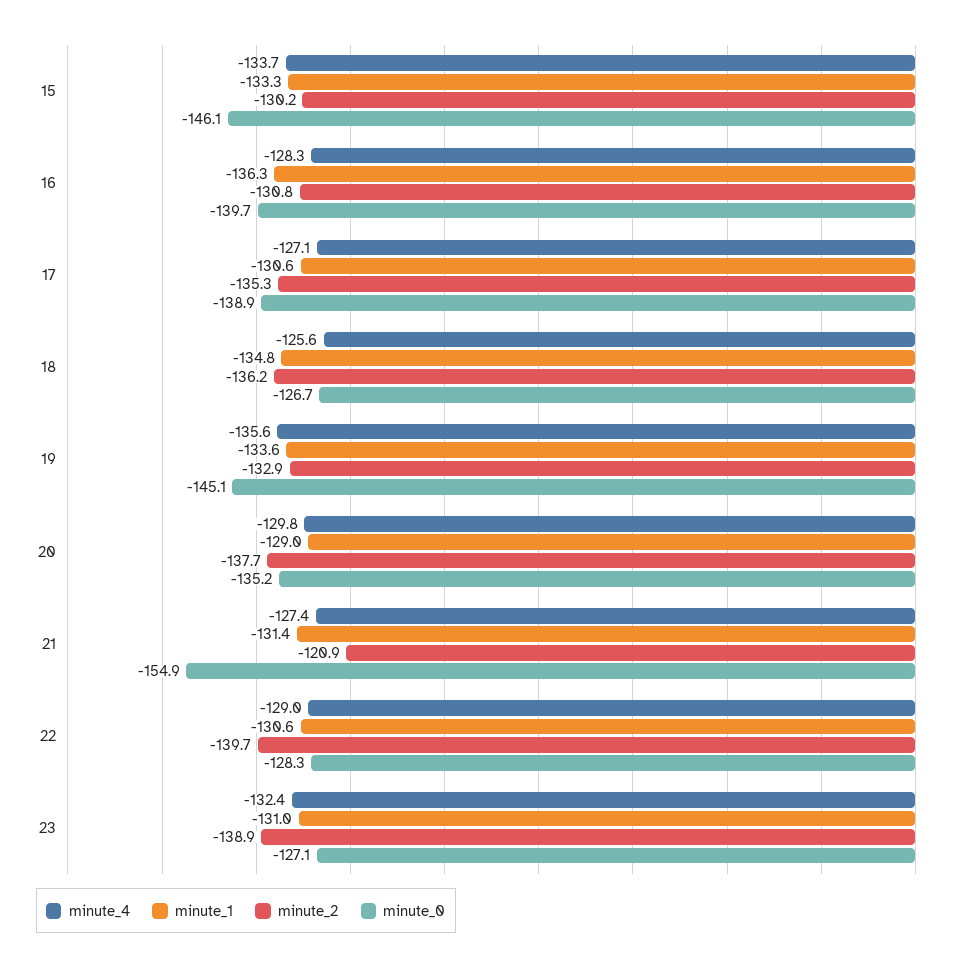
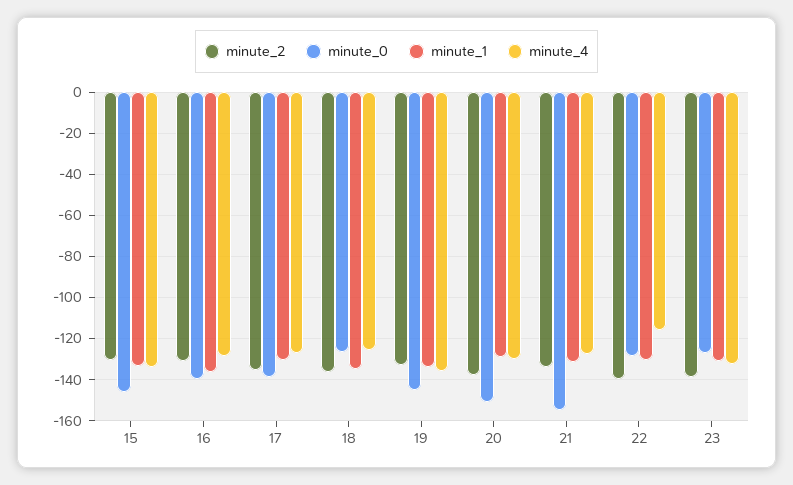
  {
    "minute_4": {
      "15": -133.7,
      "16": -128.3,
      "17": -127.1,
      "18": -125.6,
      "19": -135.6,
      "20": -129.8,
      "21": -127.4,
-     "22": -129,
+     "22": -115,
      "23": -132.4
    },
    "minute_1": {
      "15": -133.3,
      "16": -136.3,
      "17": -130.6,
      "18": -134.8,
      "19": -133.6,
      "20": -129,
      "21": -131.4,
      "22": -130.6,
      "23": -131
    },
    "minute_2": {
      "15": -130.2,
      "16": -130.8,
      "17": -135.3,
      "18": -136.2,
      "19": -132.9,
      "20": -137.7,
-     "21": -120.9,
+     "21": -135,
      "22": -139.7,
      "23": -138.9
    },
    "minute_0": {
      "15": -146.1,
      "16": -139.7,
      "17": -138.9,
      "18": -126.7,
      "19": -145.1,
-     "20": -135.2,
+     "20": -150,
      "21": -154.9,
      "22": -128.3,
      "23": -127.1
    }
  }

